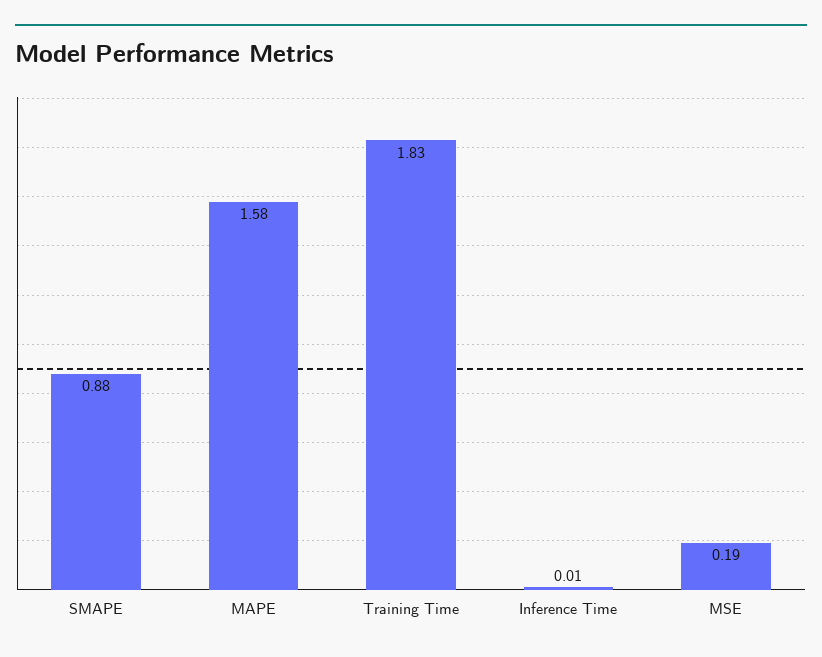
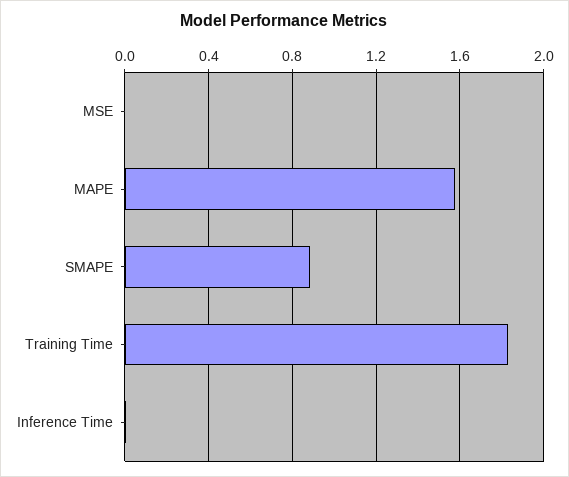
  {
    "SMAPE": 0.88,
    "MAPE": 1.58,
    "Training Time": 1.83,
    "Inference Time": 0.01,
-   "MSE": 0.19
+   "MSE": 0
  }

